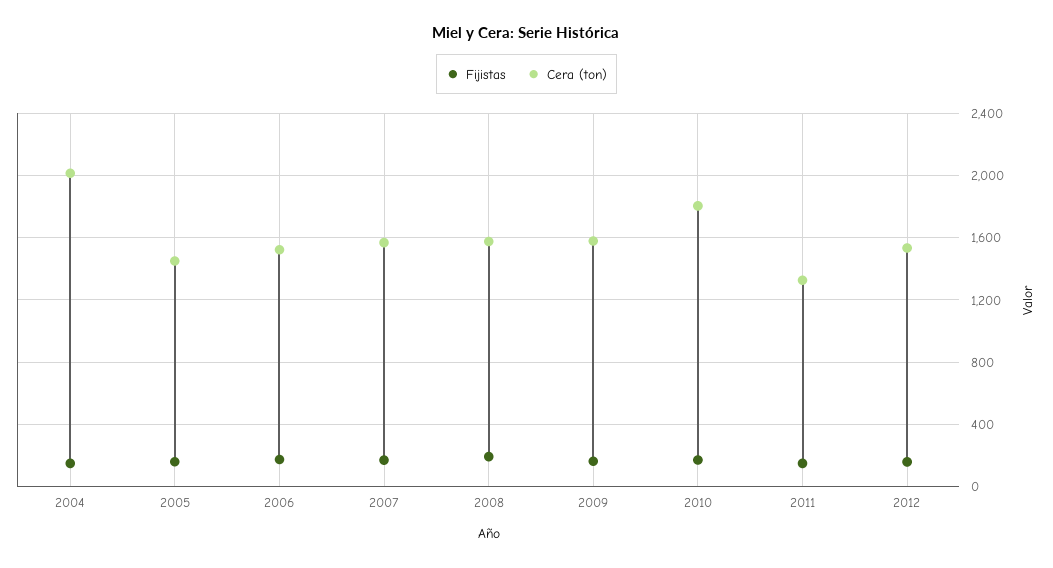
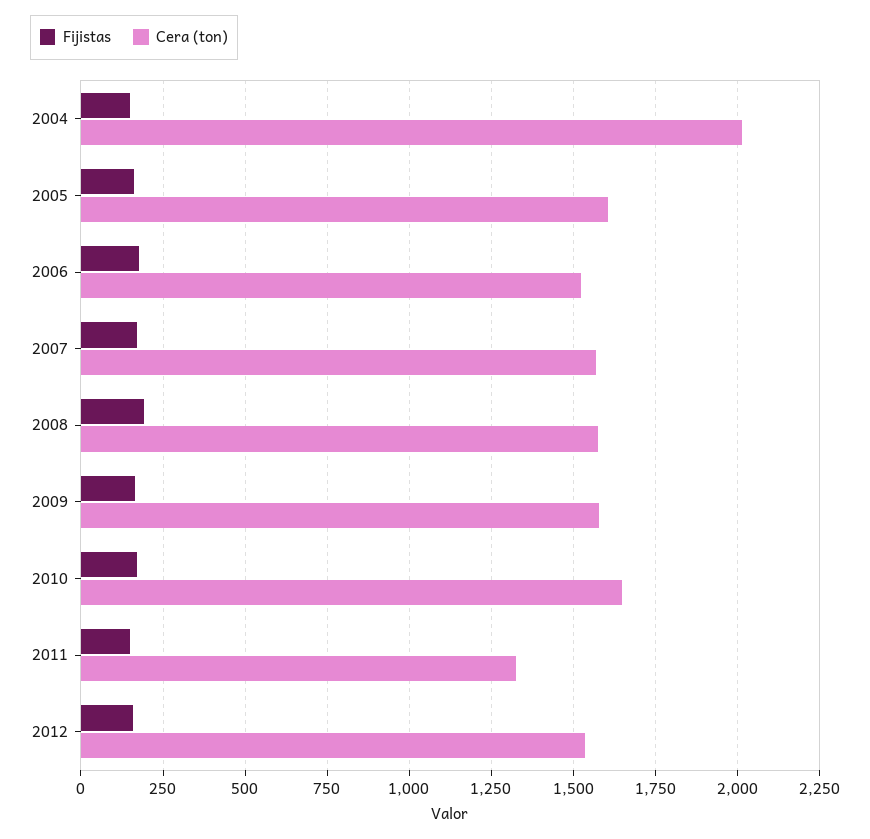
  {
    "Fijistas": {
      "2004": 150,
      "2005": 150,
      "2006": 175,
      "2007": 175,
      "2008": 200,
      "2009": 175,
      "2010": 175,
      "2011": 150,
      "2012": 150
    },
    "Cera (ton)": {
      "2004": 2025,
-     "2005": 1450,
+     "2005": 1600,
      "2006": 1525,
      "2007": 1575,
      "2008": 1575,
      "2009": 1575,
-     "2010": 1800,
+     "2010": 1650,
      "2011": 1325,
      "2012": 1525
    }
  }

